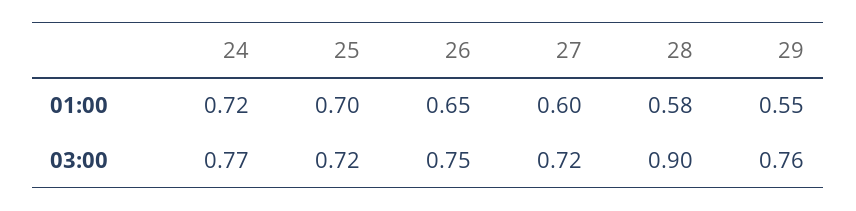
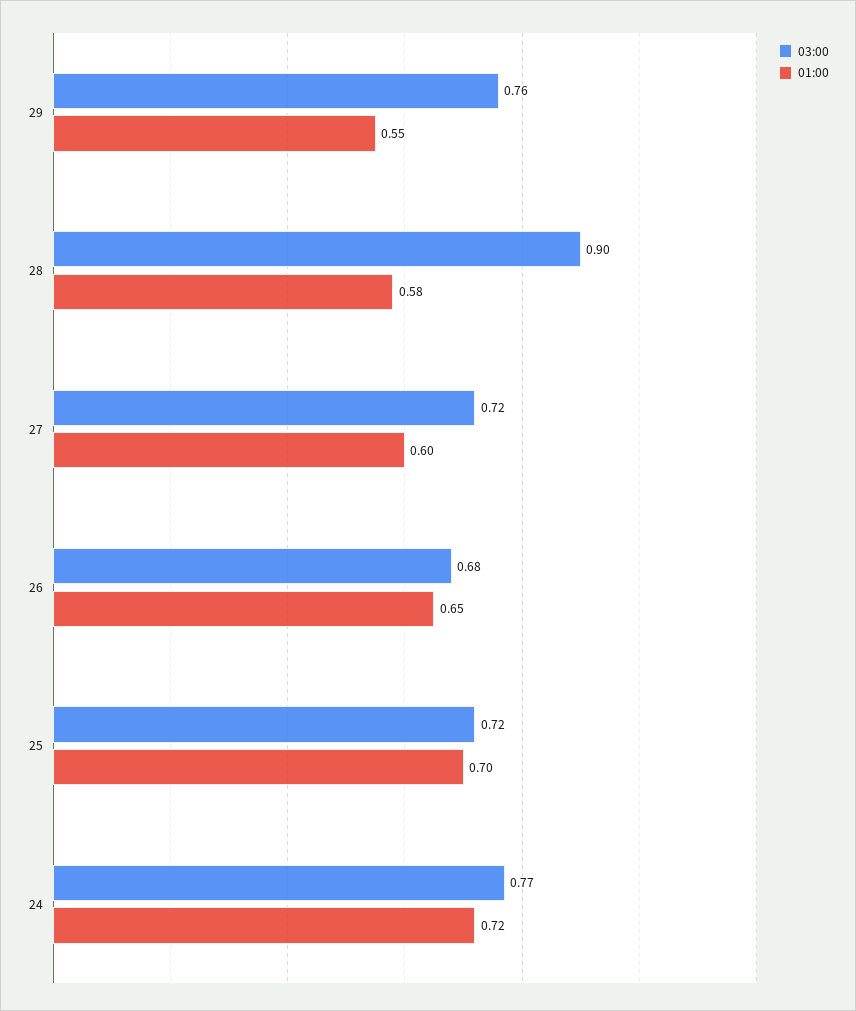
  {
    "01:00": {
      "24": 0.72,
      "25": 0.7,
      "26": 0.65,
      "27": 0.6,
      "28": 0.58,
      "29": 0.55
    },
    "03:00": {
      "24": 0.77,
      "25": 0.72,
-     "26": 0.75,
+     "26": 0.68,
      "27": 0.72,
      "28": 0.9,
      "29": 0.76
    }
  }

